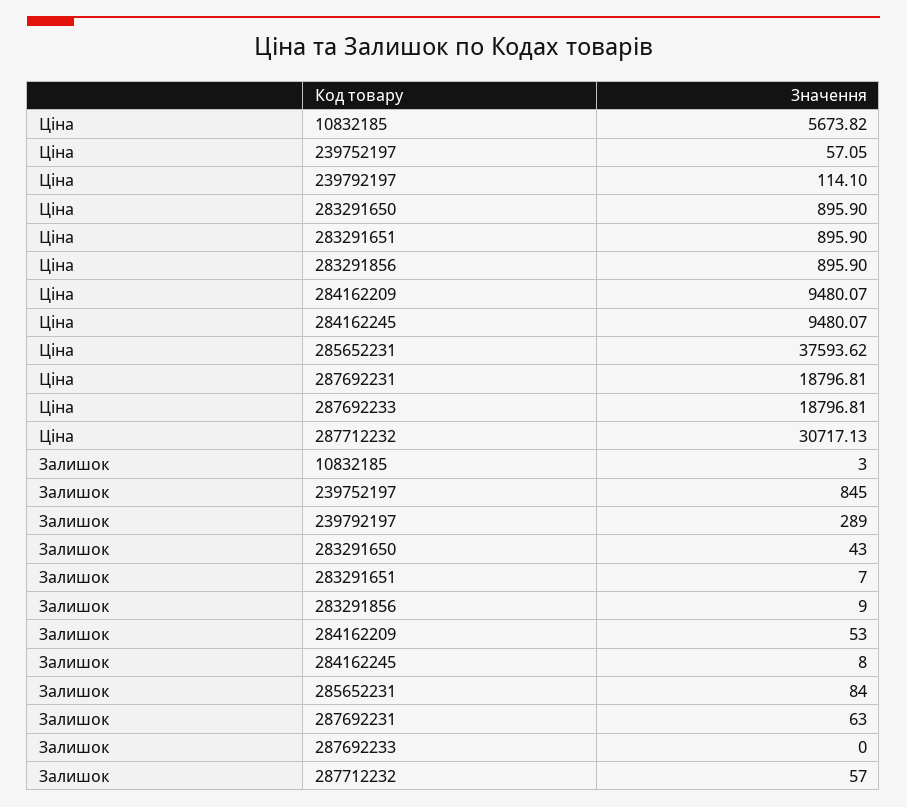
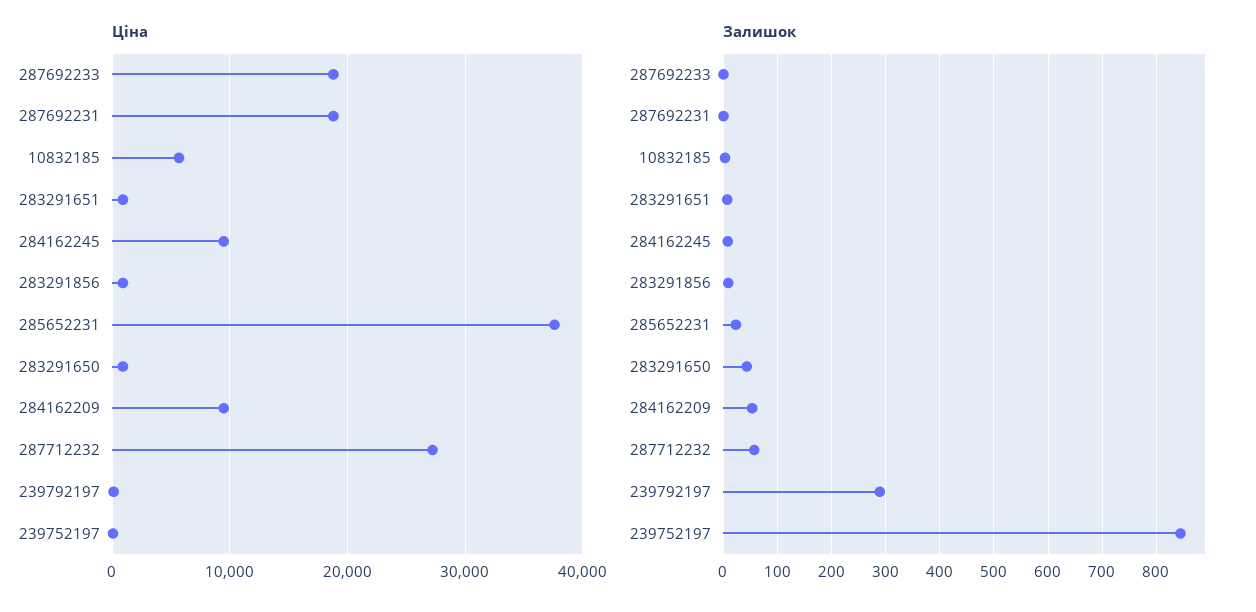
  {
    "Ціна": {
      "10832185": 5673.82,
      "239752197": 57.05,
      "239792197": 114.1,
      "283291650": 895.9,
      "283291651": 895.9,
      "283291856": 895.9,
      "284162209": 9480.07,
      "284162245": 9480.07,
      "285652231": 37593.62,
      "287692231": 18796.81,
      "287692233": 18796.81,
-     "287712232": 30717.13
+     "287712232": 27000
    },
    "Залишок": {
      "10832185": 3,
      "239752197": 845,
      "239792197": 289,
      "283291650": 43,
      "283291651": 7,
      "283291856": 9,
      "284162209": 53,
      "284162245": 8,
-     "285652231": 84,
+     "285652231": 20,
-     "287692231": 63,
+     "287692231": 0,
      "287692233": 0,
      "287712232": 57
    }
  }

